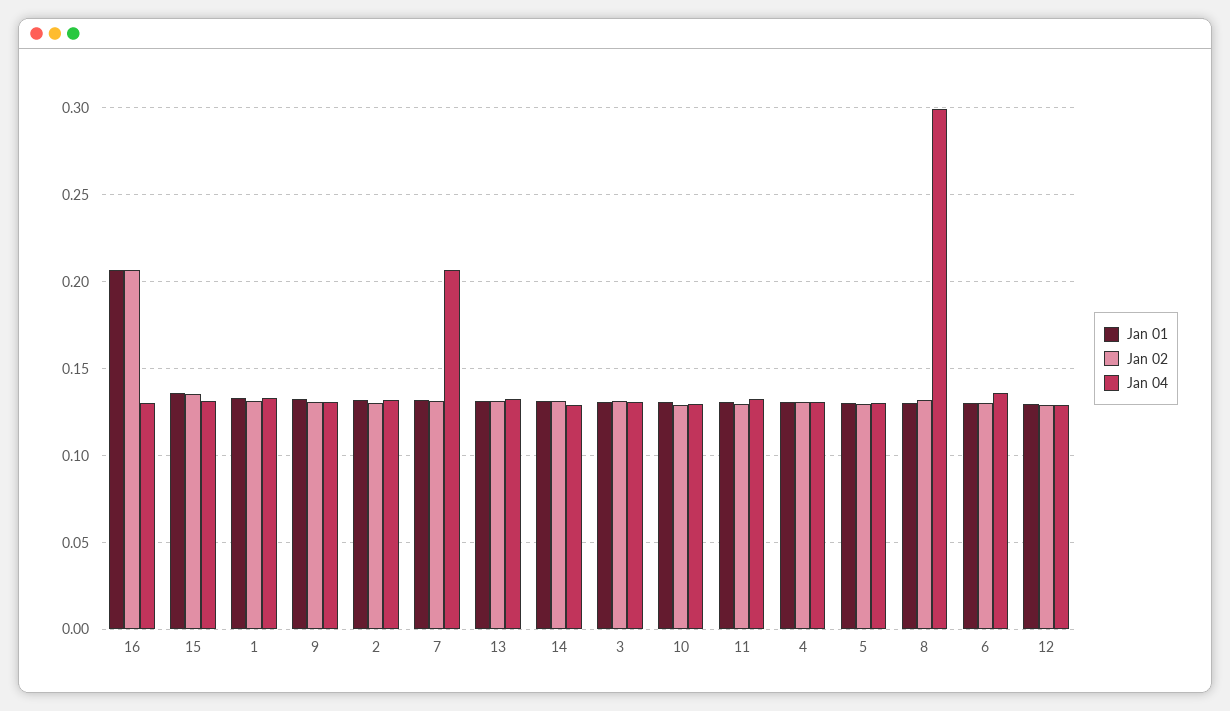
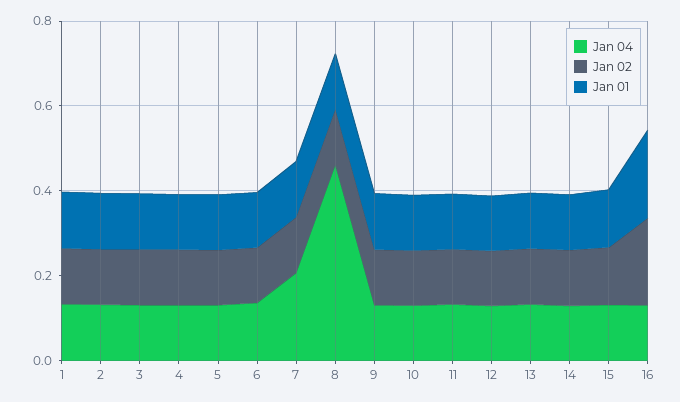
  {
    "Jan 01": {
      "16": 0.205,
      "15": 0.135,
      "1": 0.135,
      "9": 0.135,
      "2": 0.13,
      "7": 0.13,
      "13": 0.13,
      "14": 0.13,
      "3": 0.13,
      "10": 0.13,
      "11": 0.13,
      "4": 0.13,
      "5": 0.13,
      "8": 0.13,
      "6": 0.13,
      "12": 0.13
    },
    "Jan 02": {
      "16": 0.205,
      "15": 0.135,
      "1": 0.13,
      "9": 0.13,
      "2": 0.13,
      "7": 0.13,
      "13": 0.13,
      "14": 0.13,
      "3": 0.13,
      "10": 0.13,
      "11": 0.13,
      "4": 0.13,
      "5": 0.13,
      "8": 0.13,
      "6": 0.13,
      "12": 0.13
    },
    "Jan 04": {
      "16": 0.13,
      "15": 0.13,
      "1": 0.135,
      "9": 0.13,
      "2": 0.13,
      "7": 0.205,
      "13": 0.13,
      "14": 0.13,
      "3": 0.13,
      "10": 0.13,
      "11": 0.13,
      "4": 0.13,
      "5": 0.13,
-     "8": 0.3,
+     "8": 0.45,
      "6": 0.135,
      "12": 0.13
    }
  }

